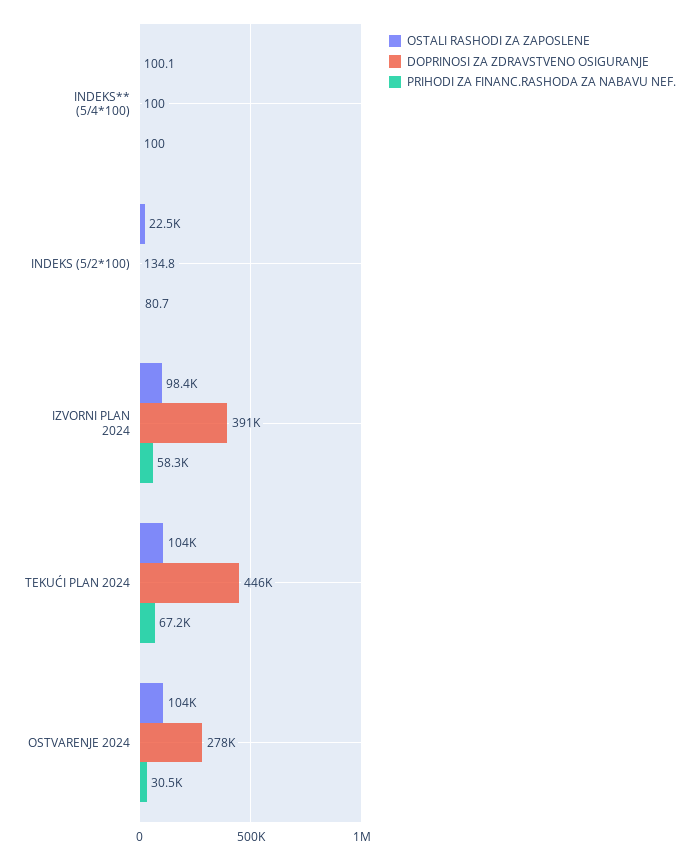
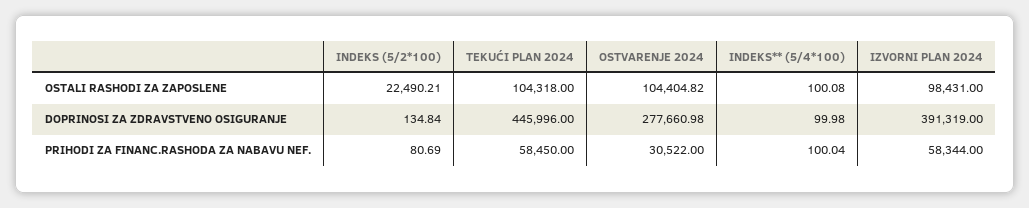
  {
    "OSTALI RASHODI ZA ZAPOSLENE": {
      "INDEKS** (5/4*100)": 100.08,
      "INDEKS (5/2*100)": 22490.21,
      "IZVORNI PLAN 2024": 98431,
      "TEKUĆI PLAN 2024": 104318,
      "OSTVARENJE 2024": 104404.82
    },
    "DOPRINOSI ZA ZDRAVSTVENO OSIGURANJE": {
      "INDEKS** (5/4*100)": 99.98,
      "INDEKS (5/2*100)": 134.84,
      "IZVORNI PLAN 2024": 391319,
      "TEKUĆI PLAN 2024": 445996,
      "OSTVARENJE 2024": 277660.98
    },
    "PRIHODI ZA FINANC.RASHODA ZA NABAVU NEF.": {
      "INDEKS** (5/4*100)": 100.04,
      "INDEKS (5/2*100)": 80.69,
      "IZVORNI PLAN 2024": 58344,
-     "TEKUĆI PLAN 2024": 67200,
+     "TEKUĆI PLAN 2024": 58450,
      "OSTVARENJE 2024": 30522
    }
  }

